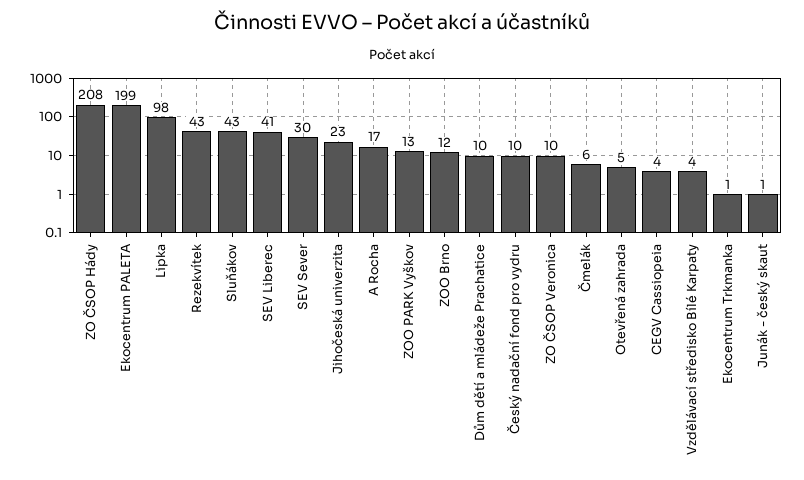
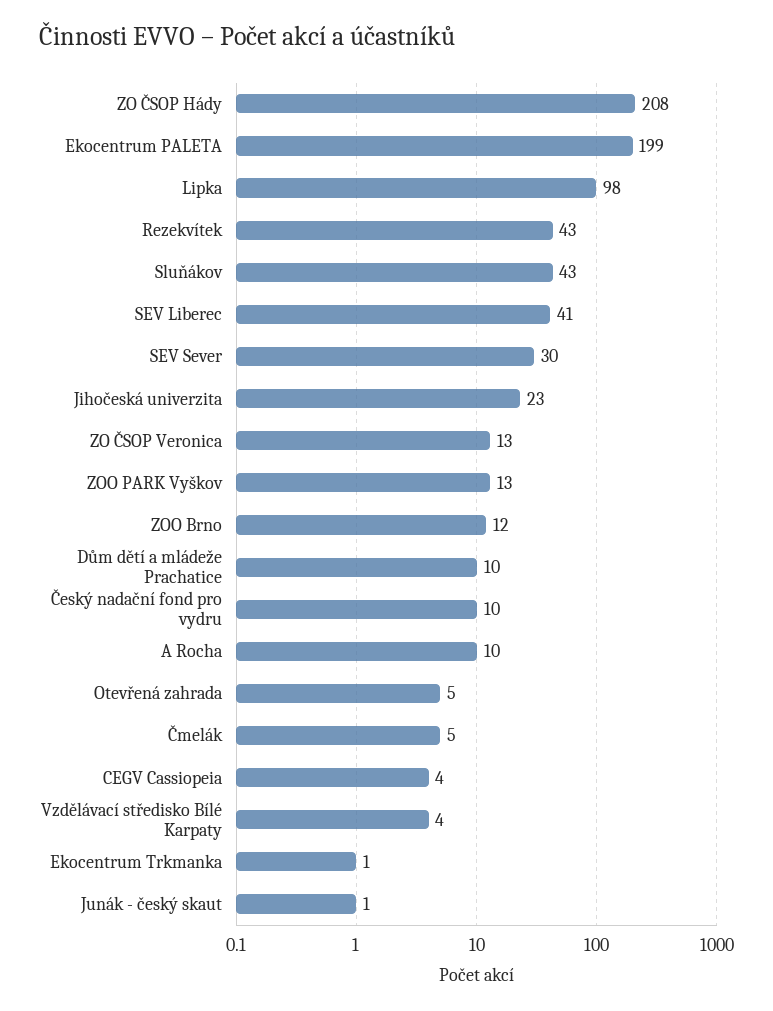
  {
    "ZO ČSOP Hády": 208,
    "Ekocentrum PALETA": 199,
    "Lipka": 98,
    "Rezekvítek": 43,
    "Sluňákov": 43,
    "SEV Liberec": 41,
    "SEV Sever": 30,
    "Jihočeská univerzita": 23,
-   "A Rocha": 17,
+   "A Rocha": 10,
    "ZOO PARK Vyškov": 13,
    "ZOO Brno": 12,
    "Dům dětí a mládeže Prachatice": 10,
    "Český nadační fond pro vydru": 10,
-   "ZO ČSOP Veronica": 10,
+   "ZO ČSOP Veronica": 13,
-   "Čmelák": 6,
+   "Čmelák": 5,
    "Otevřená zahrada": 5,
    "CEGV Cassiopeia": 4,
    "Vzdělávací středisko Bílé Karpaty": 4,
    "Ekocentrum Trkmanka": 1,
    "Junák - český skaut": 1
  }

